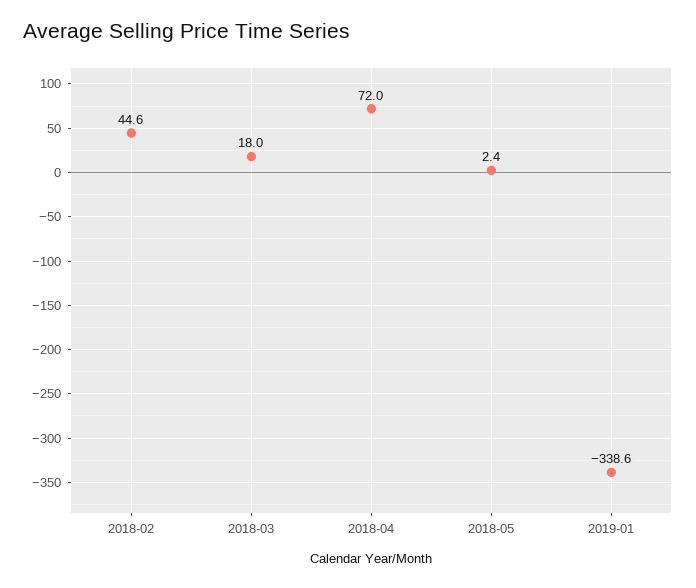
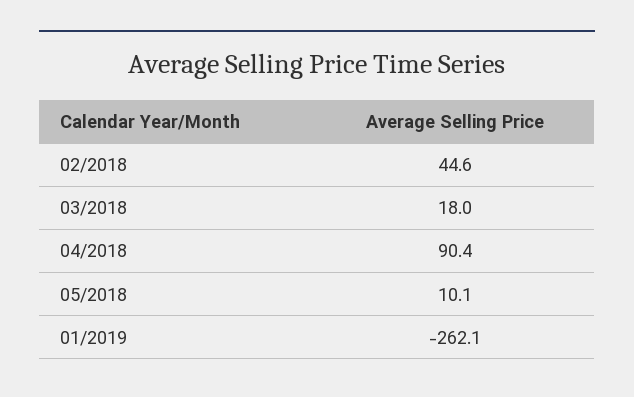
  {
    "2018-02": 44.6,
    "2018-03": 18,
-   "2018-04": 72,
+   "2018-04": 90.4,
-   "2018-05": 2.4,
+   "2018-05": 10.1,
-   "2019-01": -338.6
+   "2019-01": -262.1
  }

